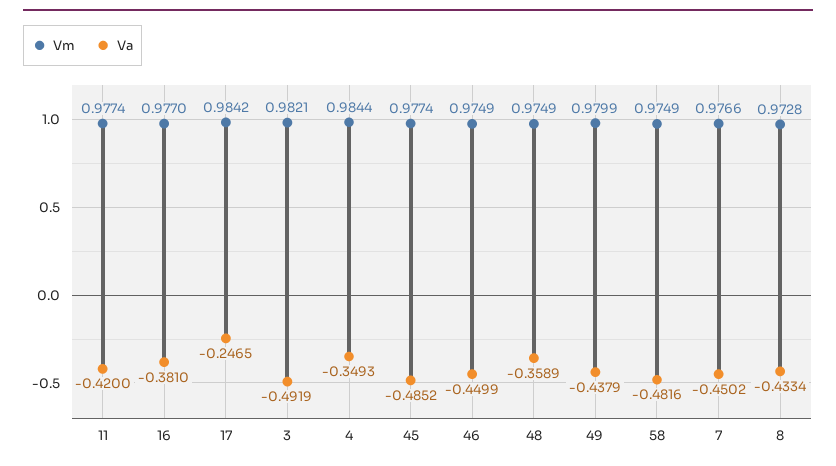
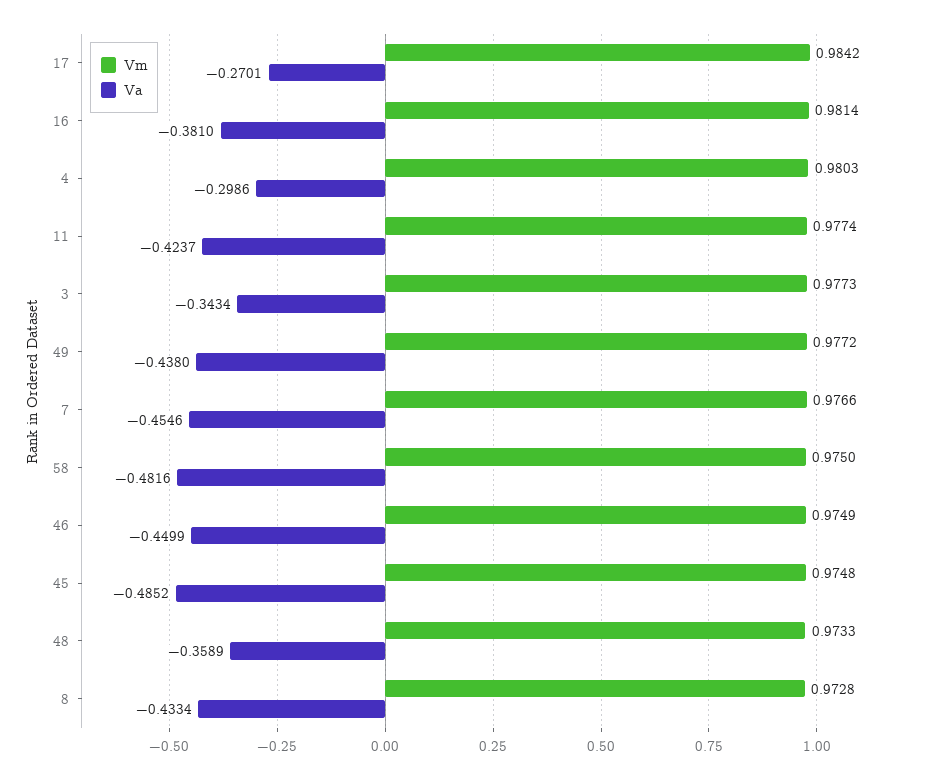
  {
    "Vm": {
      "11": 0.9774,
-     "16": 0.977,
+     "16": 0.9814,
      "17": 0.9842,
-     "3": 0.9821,
+     "3": 0.9773,
-     "4": 0.9844,
+     "4": 0.9803,
-     "45": 0.9774,
+     "45": 0.9748,
      "46": 0.9749,
-     "48": 0.9749,
+     "48": 0.9733,
-     "49": 0.9799,
+     "49": 0.9772,
-     "58": 0.9749,
+     "58": 0.975,
      "7": 0.9766,
      "8": 0.9728
    },
    "Va": {
-     "11": -0.42,
+     "11": -0.4237,
      "16": -0.381,
-     "17": -0.2465,
+     "17": -0.2701,
-     "3": -0.4919,
+     "3": -0.3434,
-     "4": -0.3493,
+     "4": -0.2986,
      "45": -0.4852,
      "46": -0.4499,
      "48": -0.3589,
-     "49": -0.4379,
+     "49": -0.438,
      "58": -0.4816,
-     "7": -0.4502,
+     "7": -0.4546,
      "8": -0.4334
    }
  }

